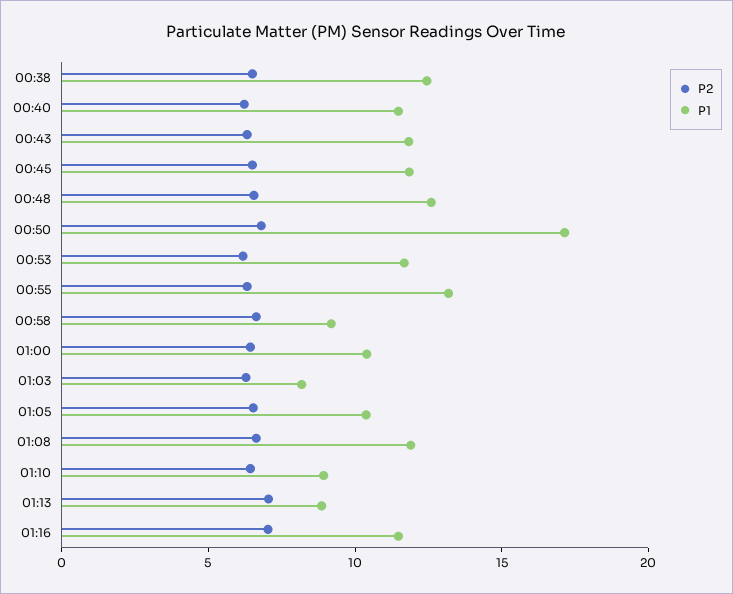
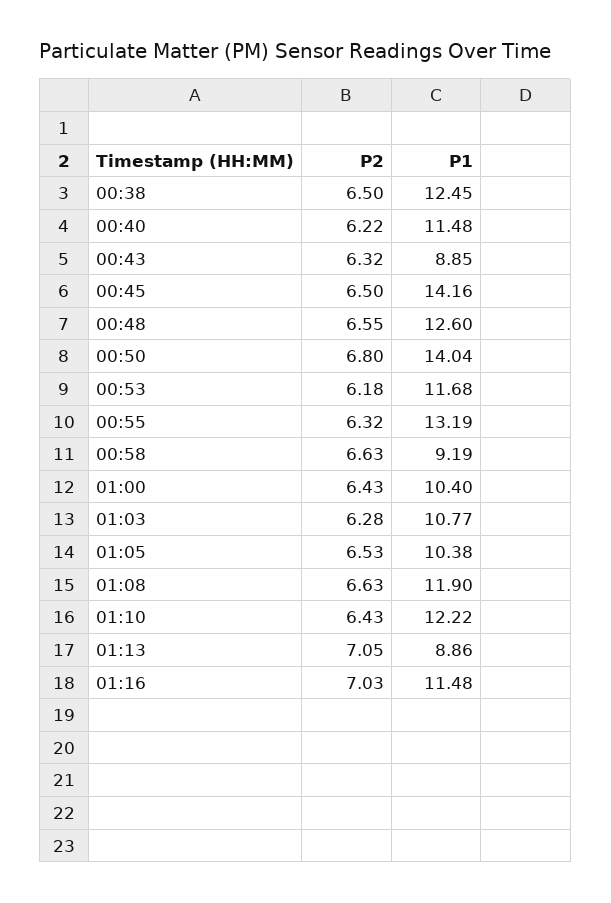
  {
    "P2": {
      "00:38": 6.5,
      "00:40": 6.22,
      "00:43": 6.32,
      "00:45": 6.5,
      "00:48": 6.55,
      "00:50": 6.8,
      "00:53": 6.18,
      "00:55": 6.32,
      "00:58": 6.63,
      "01:00": 6.43,
      "01:03": 6.28,
      "01:05": 6.53,
      "01:08": 6.63,
      "01:10": 6.43,
      "01:13": 7.05,
      "01:16": 7.03
    },
    "P1": {
      "00:38": 12.45,
      "00:40": 11.48,
-     "00:43": 12,
+     "00:43": 8.85,
-     "00:45": 12,
+     "00:45": 14.16,
      "00:48": 12.6,
-     "00:50": 17,
+     "00:50": 14.04,
      "00:53": 11.68,
      "00:55": 13.19,
      "00:58": 9.19,
      "01:00": 10.4,
-     "01:03": 8,
+     "01:03": 10.77,
      "01:05": 10.38,
      "01:08": 11.9,
-     "01:10": 9,
+     "01:10": 12.22,
      "01:13": 8.86,
      "01:16": 11.48
    }
  }

